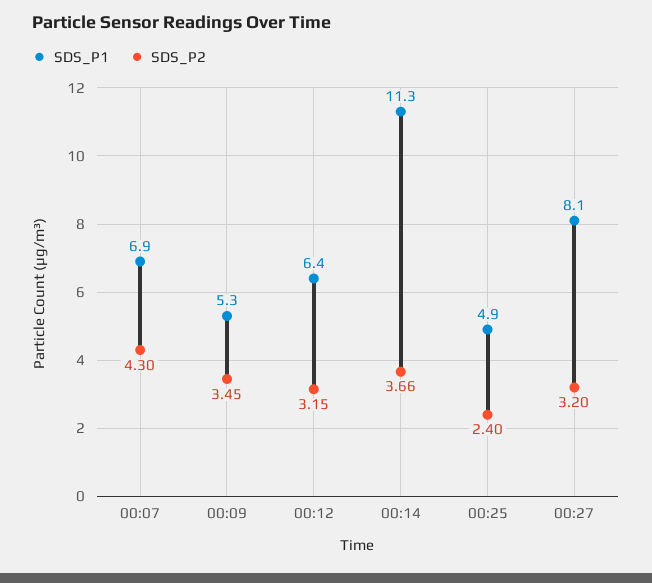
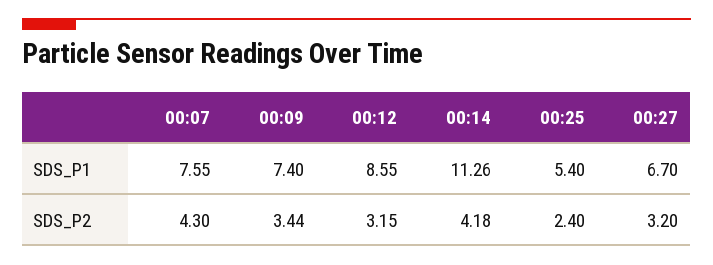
  {
    "SDS_P1": {
-     "00:07": 6.9,
+     "00:07": 7.55,
-     "00:09": 5.3,
+     "00:09": 7.4,
-     "00:12": 6.4,
+     "00:12": 8.55,
      "00:14": 11.26,
-     "00:25": 4.9,
+     "00:25": 5.4,
-     "00:27": 8.1
+     "00:27": 6.7
    },
    "SDS_P2": {
      "00:07": 4.3,
-     "00:09": 3.45,
+     "00:09": 3.44,
      "00:12": 3.15,
-     "00:14": 3.66,
+     "00:14": 4.18,
      "00:25": 2.4,
      "00:27": 3.2
    }
  }

